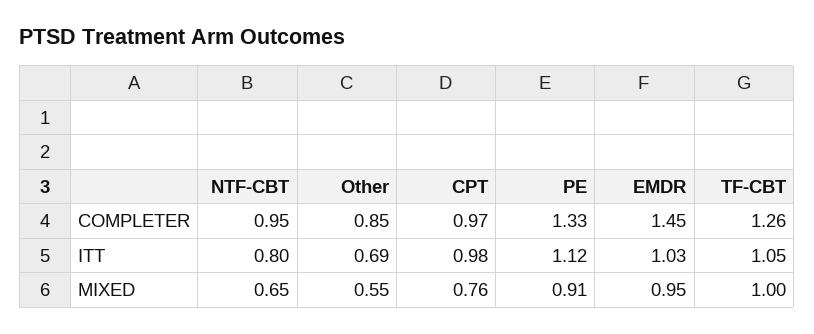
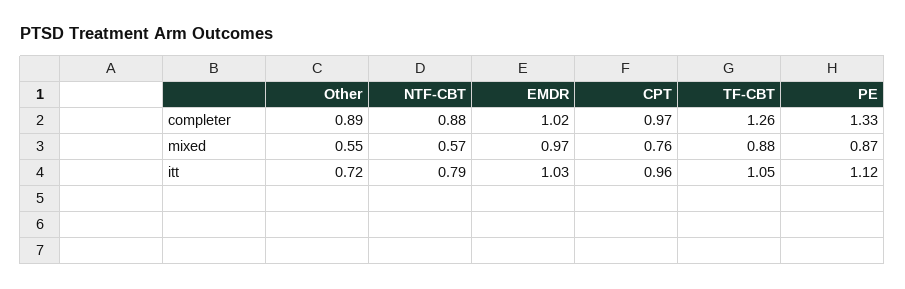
  {
    "NTF-CBT": {
-     "COMPLETER": 0.95,
+     "COMPLETER": 0.88,
-     "ITT": 0.8,
+     "ITT": 0.79,
-     "MIXED": 0.65
+     "MIXED": 0.57
    },
    "Other": {
-     "COMPLETER": 0.85,
+     "COMPLETER": 0.89,
-     "ITT": 0.69,
+     "ITT": 0.72,
      "MIXED": 0.55
    },
    "CPT": {
      "COMPLETER": 0.97,
-     "ITT": 0.98,
+     "ITT": 0.96,
      "MIXED": 0.76
    },
    "PE": {
      "COMPLETER": 1.33,
      "ITT": 1.12,
-     "MIXED": 0.91
+     "MIXED": 0.87
    },
    "EMDR": {
-     "COMPLETER": 1.45,
+     "COMPLETER": 1.02,
      "ITT": 1.03,
-     "MIXED": 0.95
+     "MIXED": 0.97
    },
    "TF-CBT": {
      "COMPLETER": 1.26,
      "ITT": 1.05,
-     "MIXED": 1
+     "MIXED": 0.88
    }
  }

